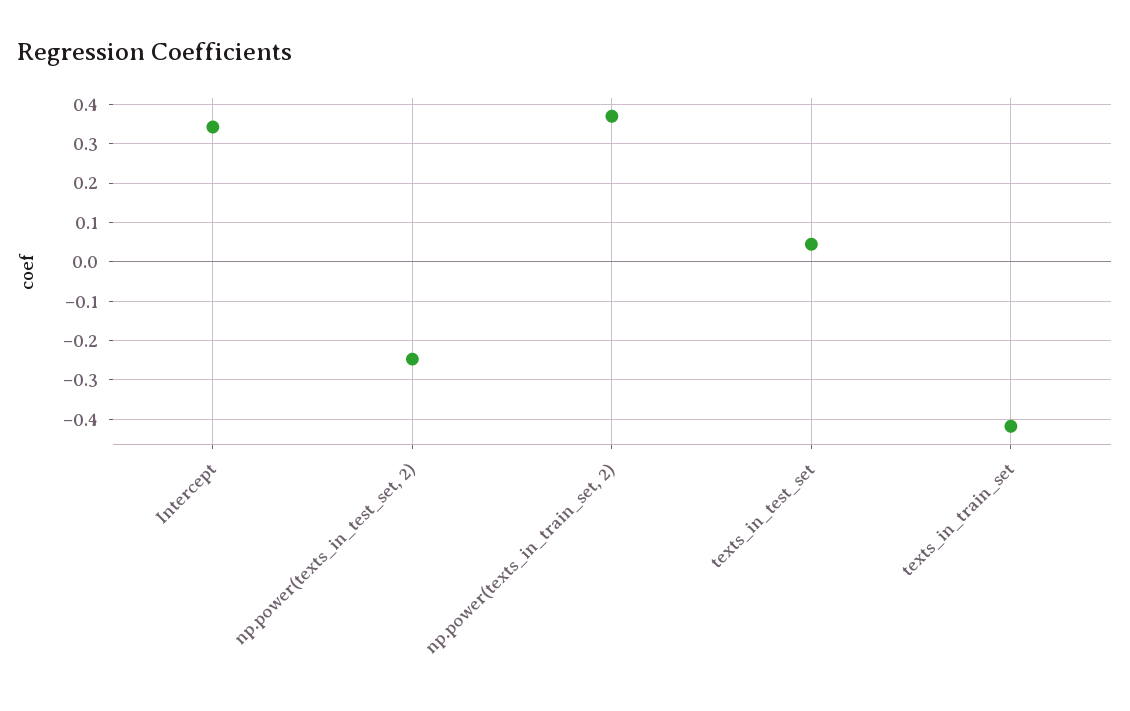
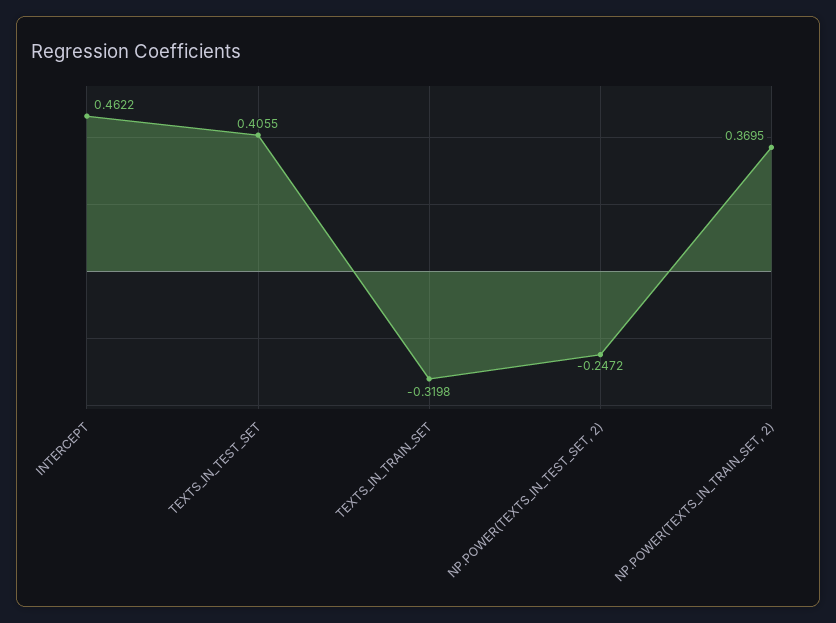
  {
-   "Intercept": 0.34,
+   "Intercept": 0.4622,
    "np.power(texts_in_test_set, 2)": -0.2472,
    "np.power(texts_in_train_set, 2)": 0.3695,
-   "texts_in_test_set": 0.04,
+   "texts_in_test_set": 0.4055,
-   "texts_in_train_set": -0.42
+   "texts_in_train_set": -0.3198
  }

